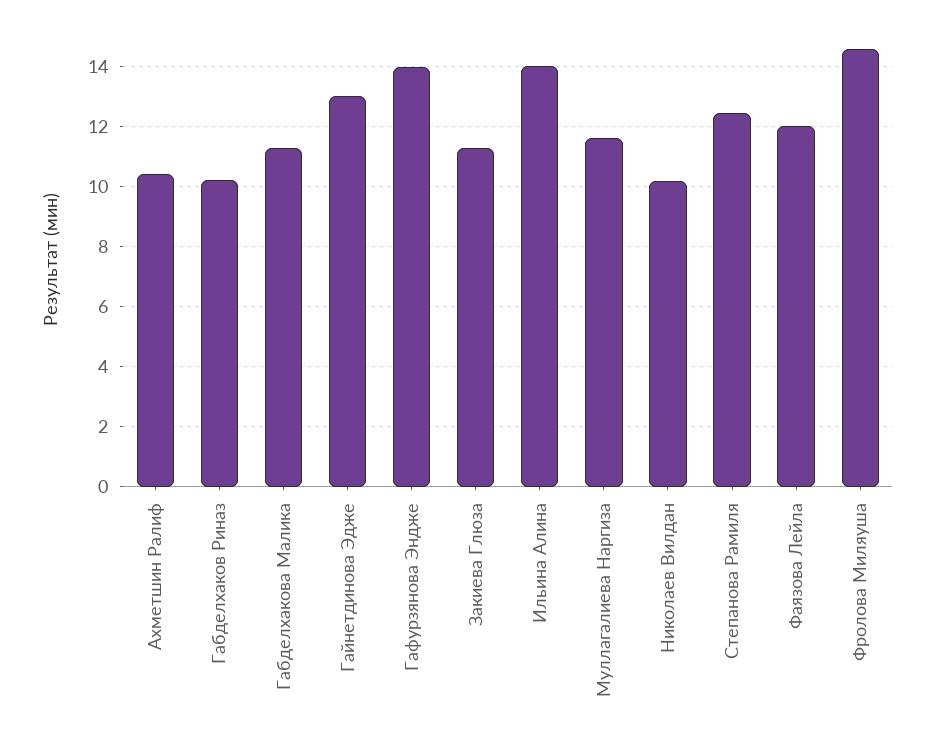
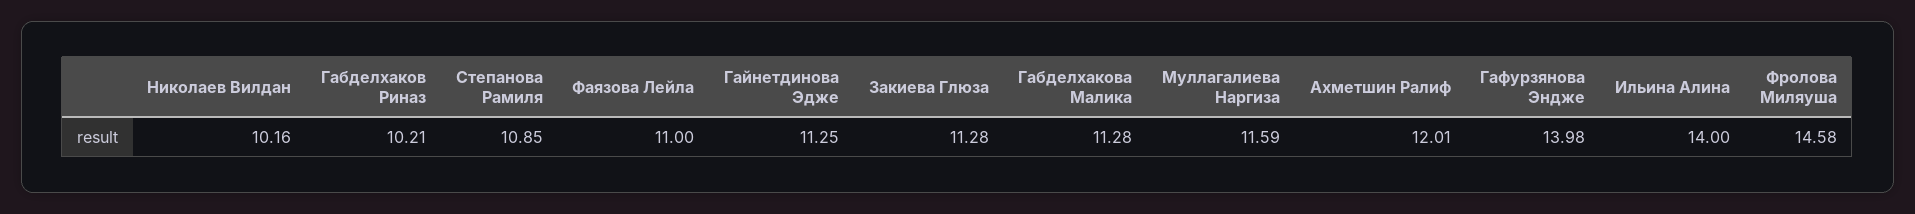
  {
-   "Ахметшин Ралиф": 10.4,
+   "Ахметшин Ралиф": 12.01,
    "Габделхаков Риназ": 10.21,
    "Габделхакова Малика": 11.28,
-   "Гайнетдинова Эдже": 13,
+   "Гайнетдинова Эдже": 11.25,
    "Гафурзянова Эндже": 13.98,
    "Закиева Глюза": 11.28,
    "Ильина Алина": 14,
    "Муллагалиева Наргиза": 11.59,
    "Николаев Вилдан": 10.16,
-   "Степанова Рамиля": 12.4,
+   "Степанова Рамиля": 10.85,
-   "Фаязова Лейла": 12,
+   "Фаязова Лейла": 11,
    "Фролова Миляуша": 14.58
  }

